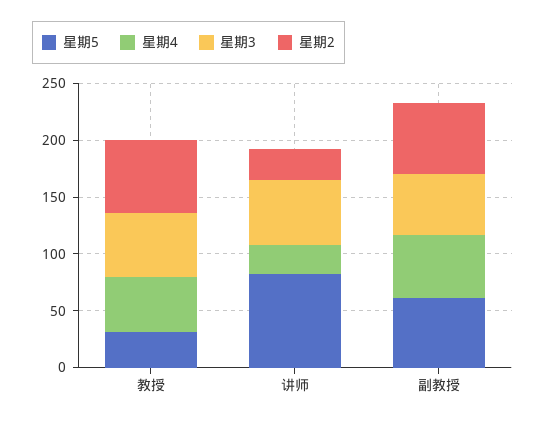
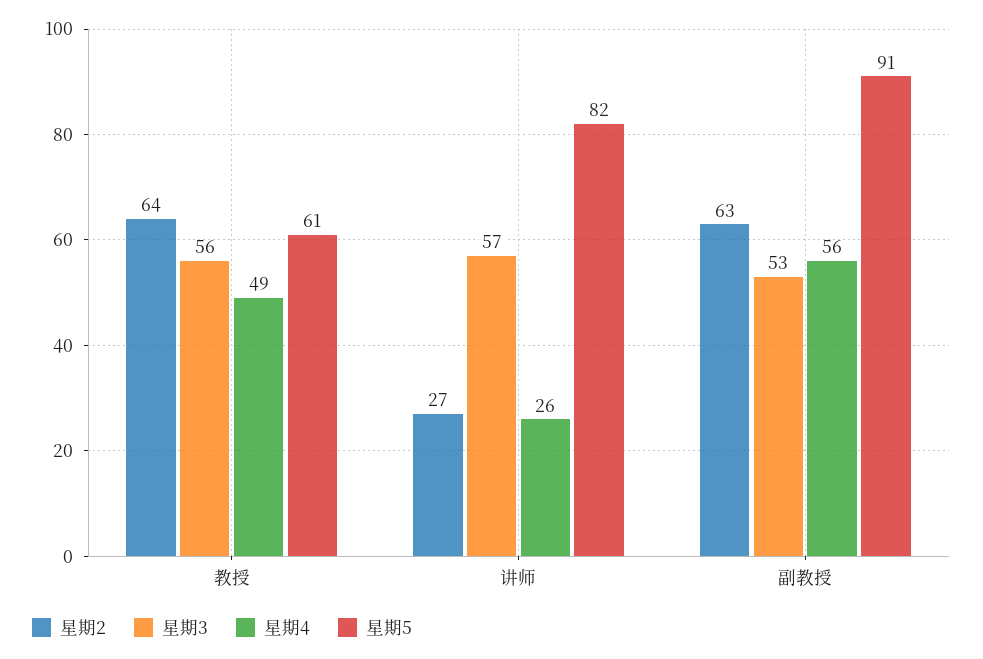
  {
    "星期5": {
-     "教授": 30,
+     "教授": 61,
      "讲师": 82,
-     "副教授": 60
+     "副教授": 91
    },
    "星期4": {
      "教授": 49,
      "讲师": 26,
      "副教授": 56
    },
    "星期3": {
      "教授": 56,
      "讲师": 57,
      "副教授": 53
    },
    "星期2": {
      "教授": 64,
      "讲师": 27,
      "副教授": 63
    }
  }

